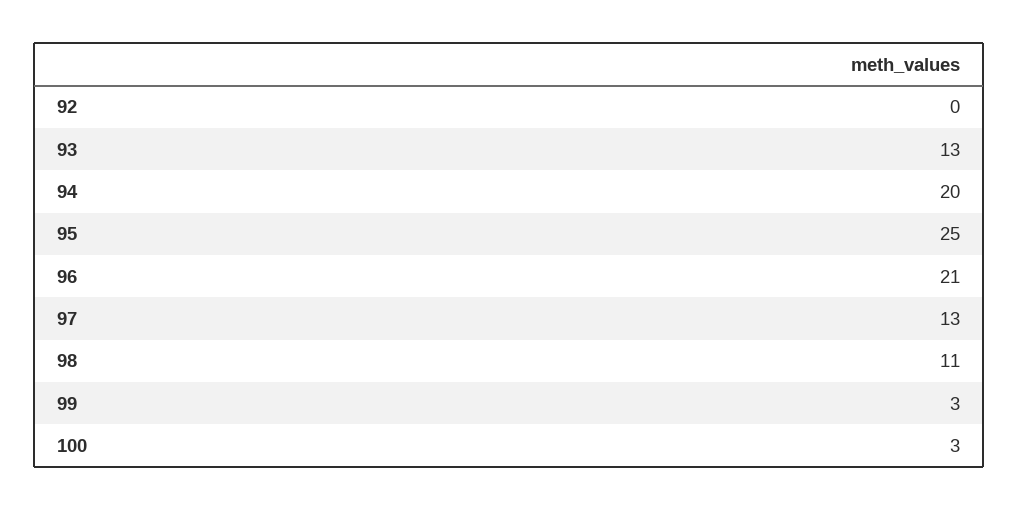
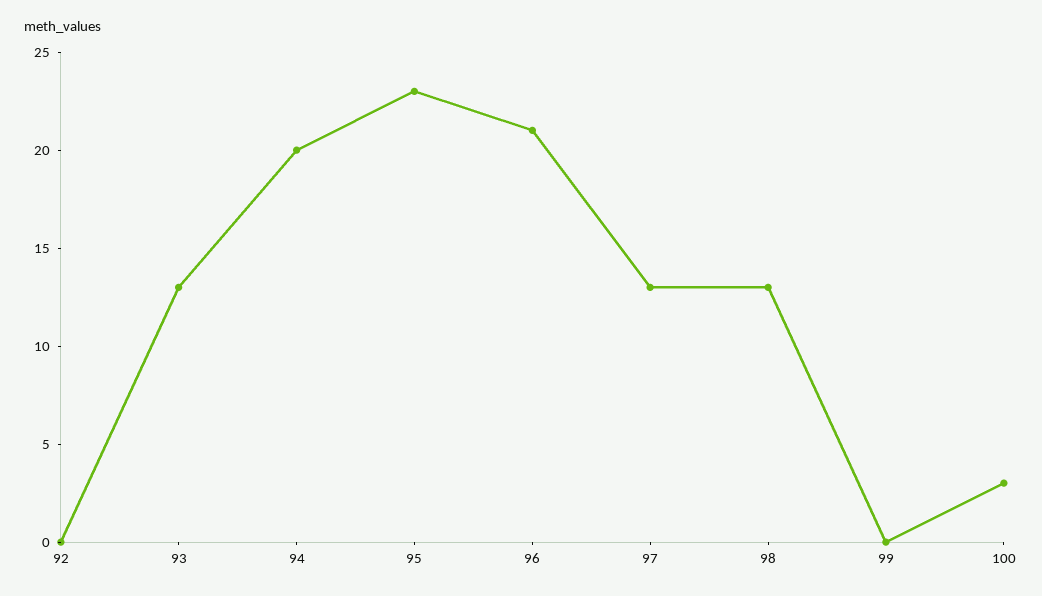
  {
    "92": 0,
    "93": 13,
    "94": 20,
-   "95": 25,
+   "95": 23,
    "96": 21,
    "97": 13,
-   "98": 11,
+   "98": 13,
-   "99": 3,
+   "99": 0,
    "100": 3
  }

